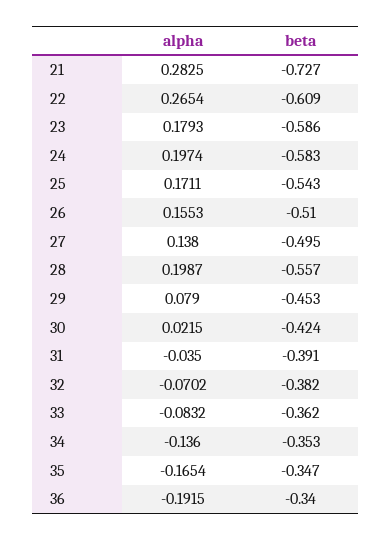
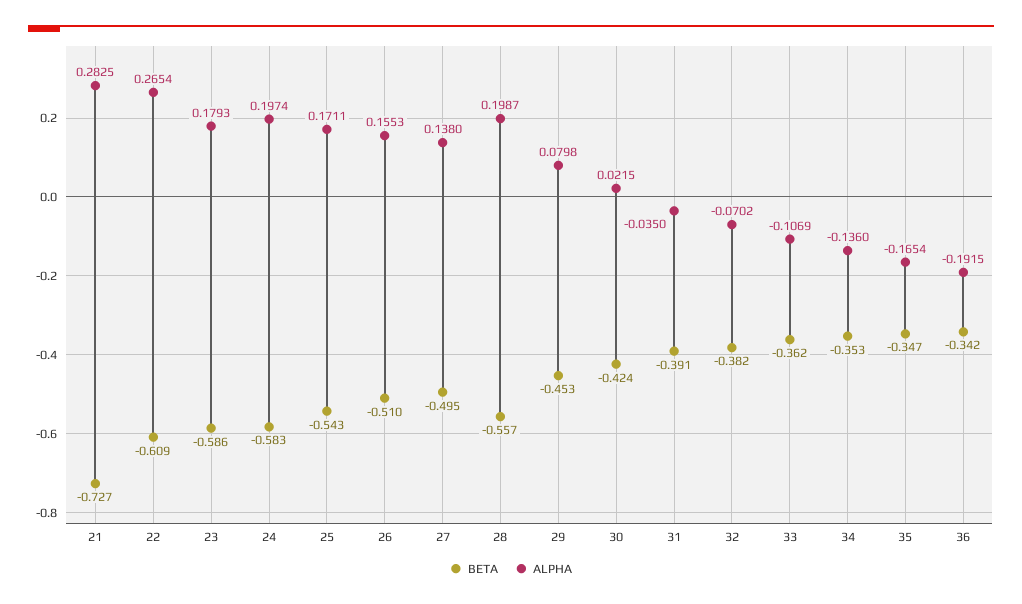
  {
    "alpha": {
      "21": 0.2825,
      "22": 0.2654,
      "23": 0.1793,
      "24": 0.1974,
      "25": 0.1711,
      "26": 0.1553,
      "27": 0.138,
      "28": 0.1987,
-     "29": 0.079,
+     "29": 0.0798,
      "30": 0.0215,
      "31": -0.035,
      "32": -0.0702,
-     "33": -0.0832,
+     "33": -0.1069,
      "34": -0.136,
      "35": -0.1654,
      "36": -0.1915
    },
    "beta": {
      "21": -0.727,
      "22": -0.609,
      "23": -0.586,
      "24": -0.583,
      "25": -0.543,
      "26": -0.51,
      "27": -0.495,
      "28": -0.557,
      "29": -0.453,
      "30": -0.424,
      "31": -0.391,
      "32": -0.382,
      "33": -0.362,
      "34": -0.353,
      "35": -0.347,
-     "36": -0.34
+     "36": -0.342
    }
  }

